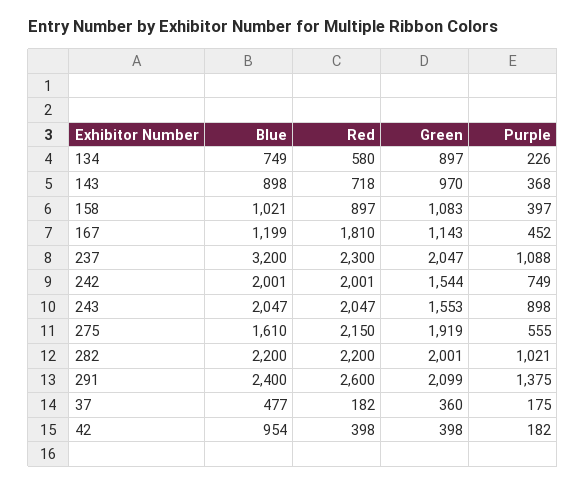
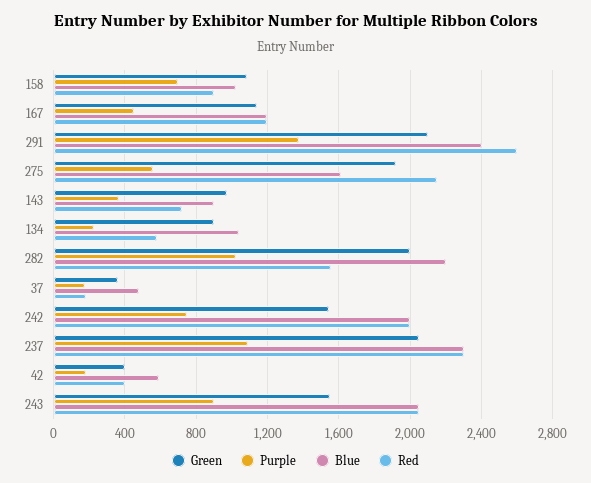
  {
    "Blue": {
-     "134": 749,
+     "134": 1050,
      "143": 898,
      "158": 1021,
      "167": 1199,
-     "237": 3200,
+     "237": 2300,
      "242": 2001,
      "243": 2047,
      "275": 1610,
      "282": 2200,
      "291": 2400,
      "37": 477,
-     "42": 954
+     "42": 600
    },
    "Red": {
      "134": 580,
      "143": 718,
      "158": 897,
-     "167": 1810,
+     "167": 1200,
      "237": 2300,
      "242": 2001,
      "243": 2047,
      "275": 2150,
-     "282": 2200,
+     "282": 1550,
      "291": 2600,
      "37": 182,
      "42": 398
    },
    "Green": {
      "134": 897,
      "143": 970,
      "158": 1083,
      "167": 1143,
      "237": 2047,
      "242": 1544,
      "243": 1553,
      "275": 1919,
      "282": 2001,
      "291": 2099,
      "37": 360,
      "42": 398
    },
    "Purple": {
      "134": 226,
      "143": 368,
-     "158": 397,
+     "158": 700,
      "167": 452,
      "237": 1088,
      "242": 749,
      "243": 898,
      "275": 555,
      "282": 1021,
      "291": 1375,
      "37": 175,
      "42": 182
    }
  }

